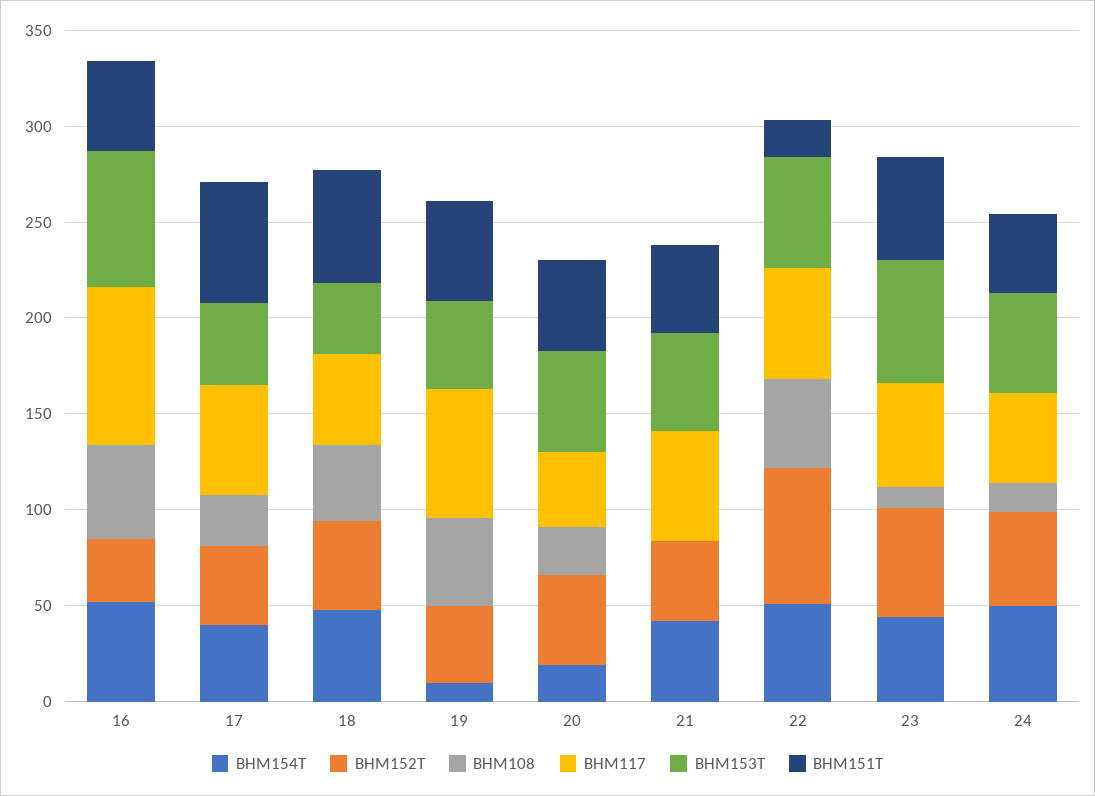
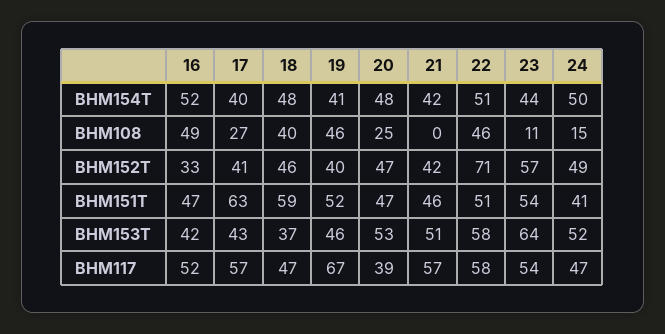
  {
    "BHM154T": {
      "16": 52,
      "17": 40,
      "18": 48,
-     "19": 10,
+     "19": 41,
-     "20": 20,
+     "20": 48,
      "21": 42,
      "22": 51,
      "23": 44,
      "24": 50
    },
    "BHM152T": {
      "16": 33,
      "17": 41,
      "18": 46,
      "19": 40,
      "20": 47,
      "21": 42,
      "22": 71,
      "23": 57,
      "24": 49
    },
    "BHM108": {
      "16": 49,
      "17": 27,
      "18": 40,
      "19": 46,
      "20": 25,
      "21": 0,
      "22": 46,
      "23": 11,
      "24": 15
    },
    "BHM117": {
-     "16": 80,
+     "16": 52,
      "17": 57,
      "18": 47,
      "19": 67,
      "20": 39,
      "21": 57,
      "22": 58,
      "23": 54,
      "24": 47
    },
    "BHM153T": {
-     "16": 70,
+     "16": 42,
      "17": 43,
      "18": 37,
      "19": 46,
      "20": 53,
      "21": 51,
      "22": 58,
      "23": 64,
      "24": 52
    },
    "BHM151T": {
      "16": 47,
      "17": 63,
      "18": 59,
      "19": 52,
      "20": 47,
      "21": 46,
-     "22": 20,
+     "22": 51,
      "23": 54,
      "24": 41
    }
  }

